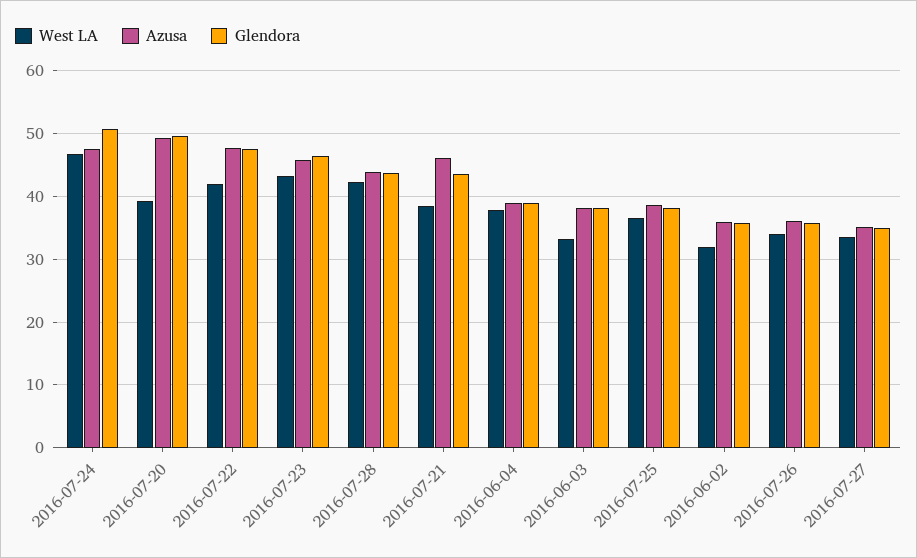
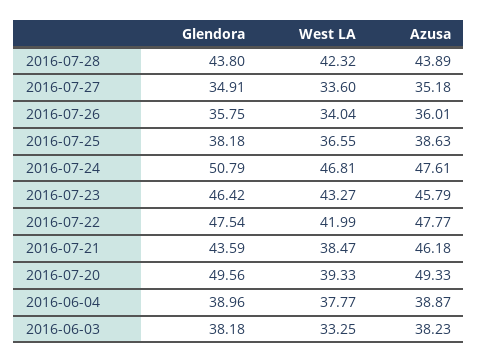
  {
    "West LA": {
      "2016-07-24": 46.81,
      "2016-07-20": 39.33,
      "2016-07-22": 41.99,
      "2016-07-23": 43.27,
      "2016-07-28": 42.32,
      "2016-07-21": 38.47,
      "2016-06-04": 37.77,
      "2016-06-03": 33.25,
      "2016-07-25": 36.55,
-     "2016-06-02": 32,
      "2016-07-26": 34.04,
      "2016-07-27": 33.6
    },
    "Azusa": {
      "2016-07-24": 47.61,
      "2016-07-20": 49.33,
      "2016-07-22": 47.77,
      "2016-07-23": 45.79,
      "2016-07-28": 43.89,
      "2016-07-21": 46.18,
      "2016-06-04": 38.87,
      "2016-06-03": 38.23,
      "2016-07-25": 38.63,
-     "2016-06-02": 36,
      "2016-07-26": 36.01,
      "2016-07-27": 35.18
    },
    "Glendora": {
      "2016-07-24": 50.79,
      "2016-07-20": 49.56,
      "2016-07-22": 47.54,
      "2016-07-23": 46.42,
      "2016-07-28": 43.8,
      "2016-07-21": 43.59,
      "2016-06-04": 38.96,
      "2016-06-03": 38.18,
      "2016-07-25": 38.18,
-     "2016-06-02": 36,
      "2016-07-26": 35.75,
      "2016-07-27": 34.91
    }
  }

